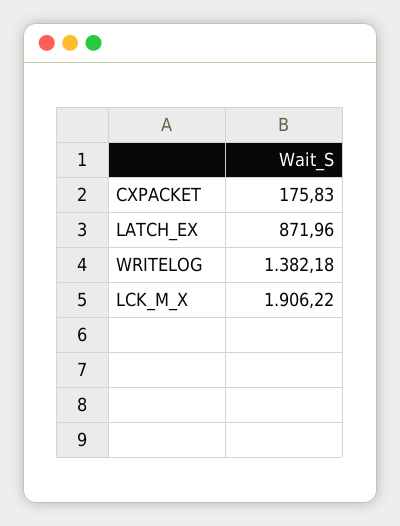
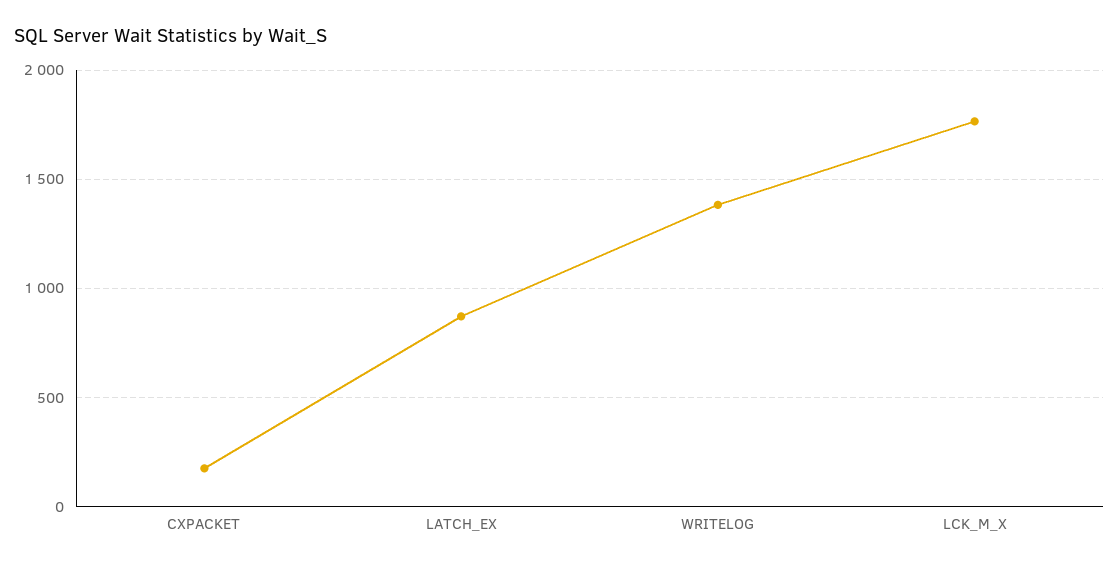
  {
    "CXPACKET": 175.83,
    "LATCH_EX": 871.96,
    "WRITELOG": 1382.18,
-   "LCK_M_X": 1906.22
+   "LCK_M_X": 1750
  }

